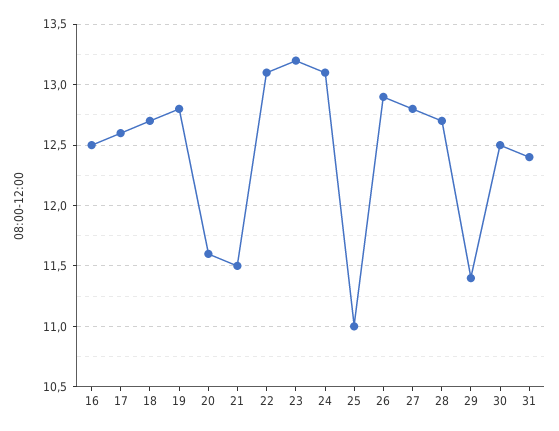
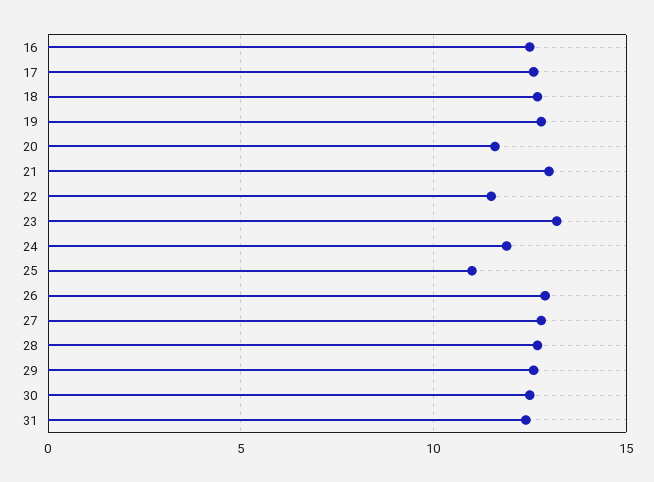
  {
    "16": 12.5,
    "17": 12.6,
    "18": 12.7,
    "19": 12.8,
    "20": 11.6,
-   "21": 11.5,
+   "21": 13,
-   "22": 13.1,
+   "22": 11.5,
    "23": 13.2,
-   "24": 13.1,
+   "24": 12,
    "25": 11,
    "26": 12.9,
    "27": 12.8,
    "28": 12.7,
-   "29": 11.4,
+   "29": 12.5,
    "30": 12.5,
    "31": 12.4
  }

